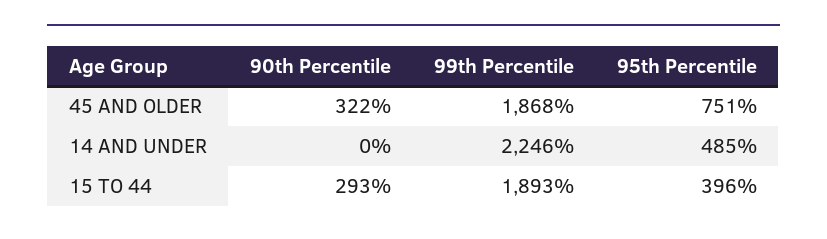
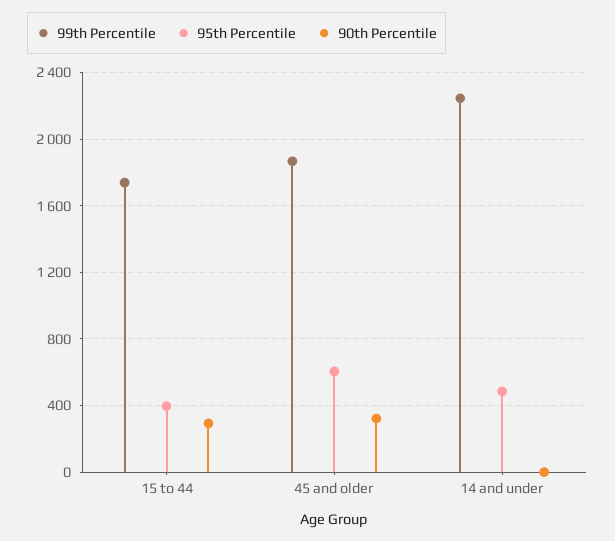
  {
    "90th Percentile": {
      "45 AND OLDER": 322,
      "14 AND UNDER": 0,
      "15 TO 44": 293
    },
    "99th Percentile": {
      "45 AND OLDER": 1868,
      "14 AND UNDER": 2246,
-     "15 TO 44": 1893
+     "15 TO 44": 1750
    },
    "95th Percentile": {
-     "45 AND OLDER": 751,
+     "45 AND OLDER": 600,
      "14 AND UNDER": 485,
      "15 TO 44": 396
    }
  }

